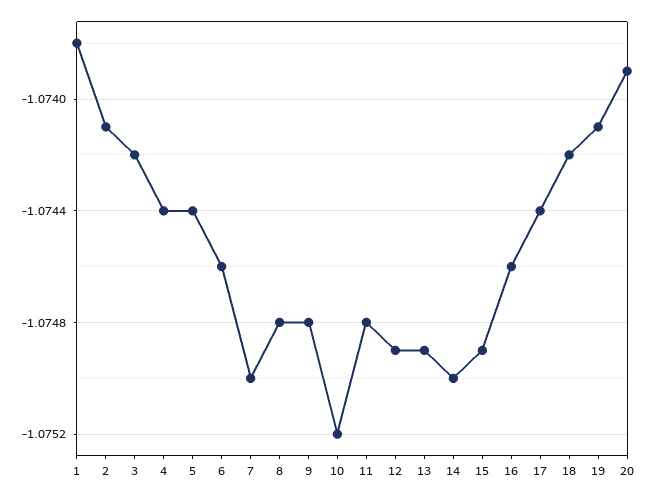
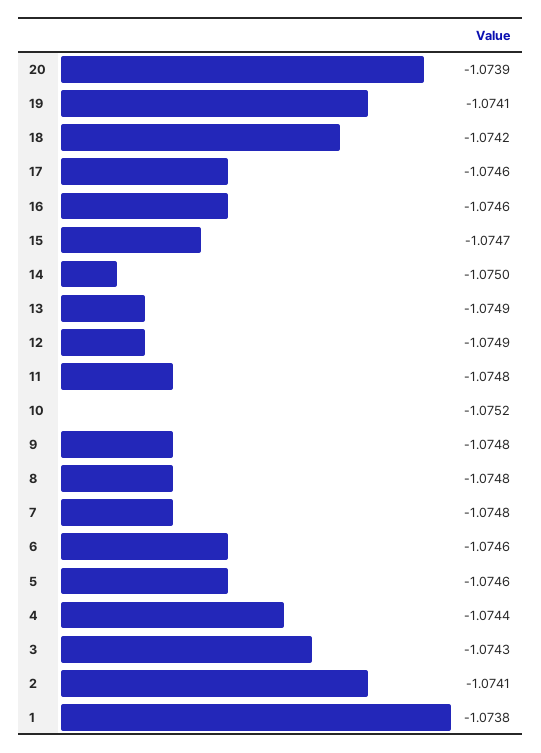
  {
    "1": -1.0738,
    "2": -1.0741,
-   "3": -1.0742,
+   "3": -1.0743,
    "4": -1.0744,
-   "5": -1.0744,
+   "5": -1.0746,
    "6": -1.0746,
-   "7": -1.075,
+   "7": -1.0748,
    "8": -1.0748,
    "9": -1.0748,
    "10": -1.0752,
    "11": -1.0748,
    "12": -1.0749,
    "13": -1.0749,
    "14": -1.075,
-   "15": -1.0749,
+   "15": -1.0747,
    "16": -1.0746,
-   "17": -1.0744,
+   "17": -1.0746,
    "18": -1.0742,
    "19": -1.0741,
    "20": -1.0739
  }

